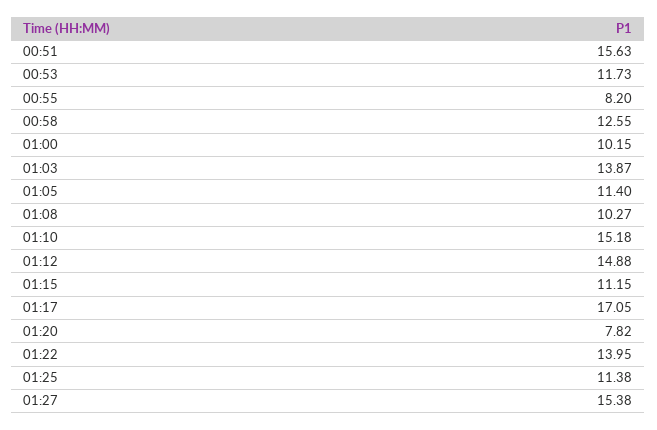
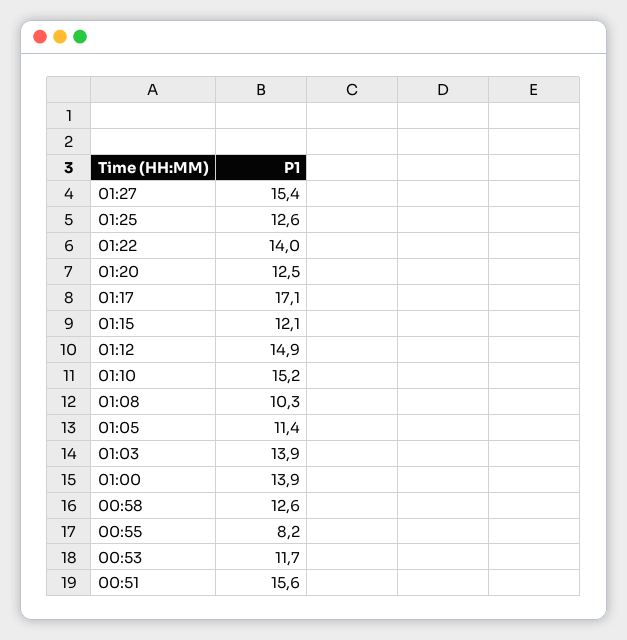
  {
    "00:51": 15.63,
    "00:53": 11.73,
    "00:55": 8.2,
    "00:58": 12.55,
-   "01:00": 10.15,
+   "01:00": 13.9,
    "01:03": 13.87,
    "01:05": 11.4,
    "01:08": 10.27,
    "01:10": 15.18,
    "01:12": 14.88,
-   "01:15": 11.15,
+   "01:15": 12.1,
    "01:17": 17.05,
-   "01:20": 7.82,
+   "01:20": 12.5,
    "01:22": 13.95,
-   "01:25": 11.38,
+   "01:25": 12.6,
    "01:27": 15.38
  }

